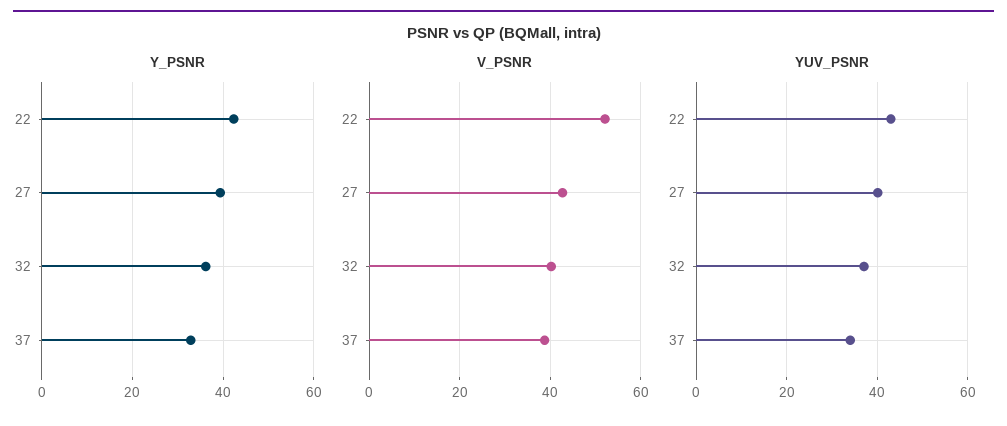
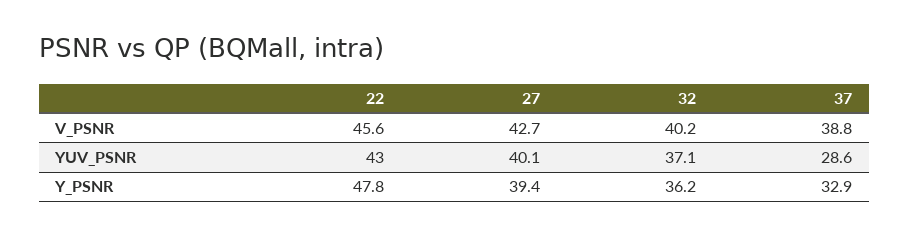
  {
    "Y_PSNR": {
-     "22": 42,
+     "22": 47.8,
      "27": 39.4,
      "32": 36.2,
      "37": 32.9
    },
    "V_PSNR": {
-     "22": 52,
+     "22": 45.6,
      "27": 42.7,
      "32": 40.2,
      "37": 38.8
    },
    "YUV_PSNR": {
      "22": 43,
      "27": 40.1,
      "32": 37.1,
-     "37": 34
+     "37": 28.6
    }
  }

